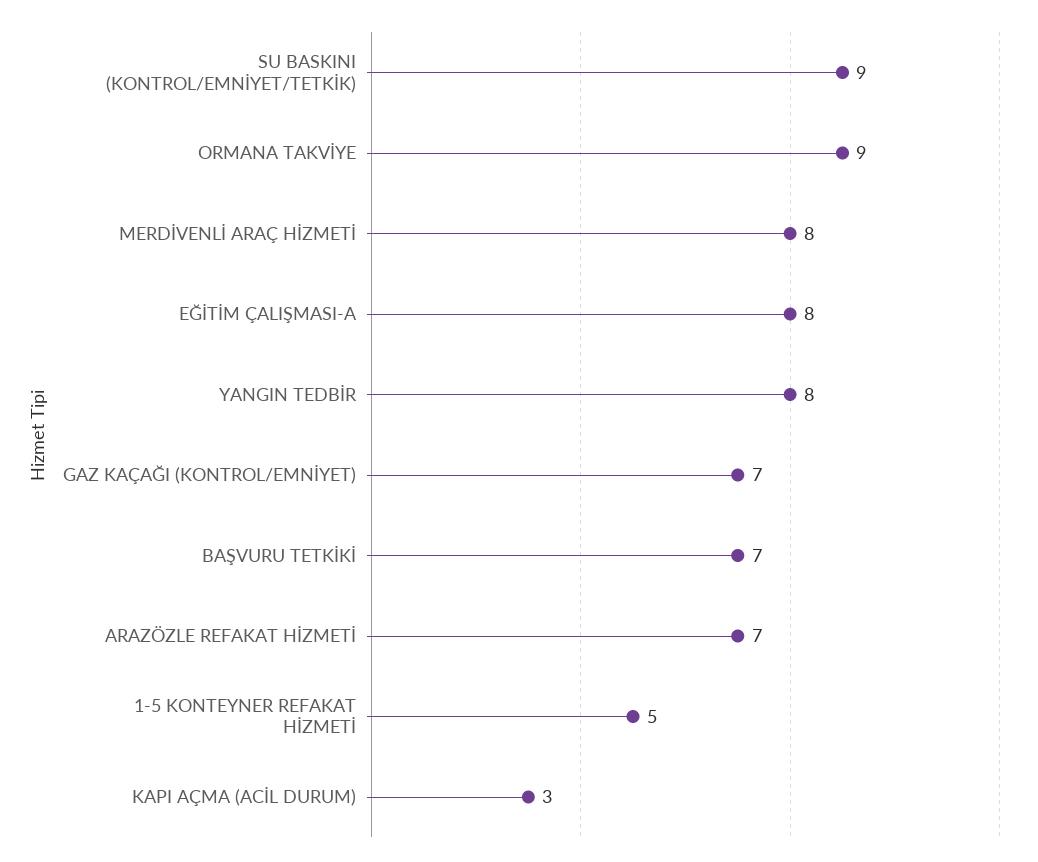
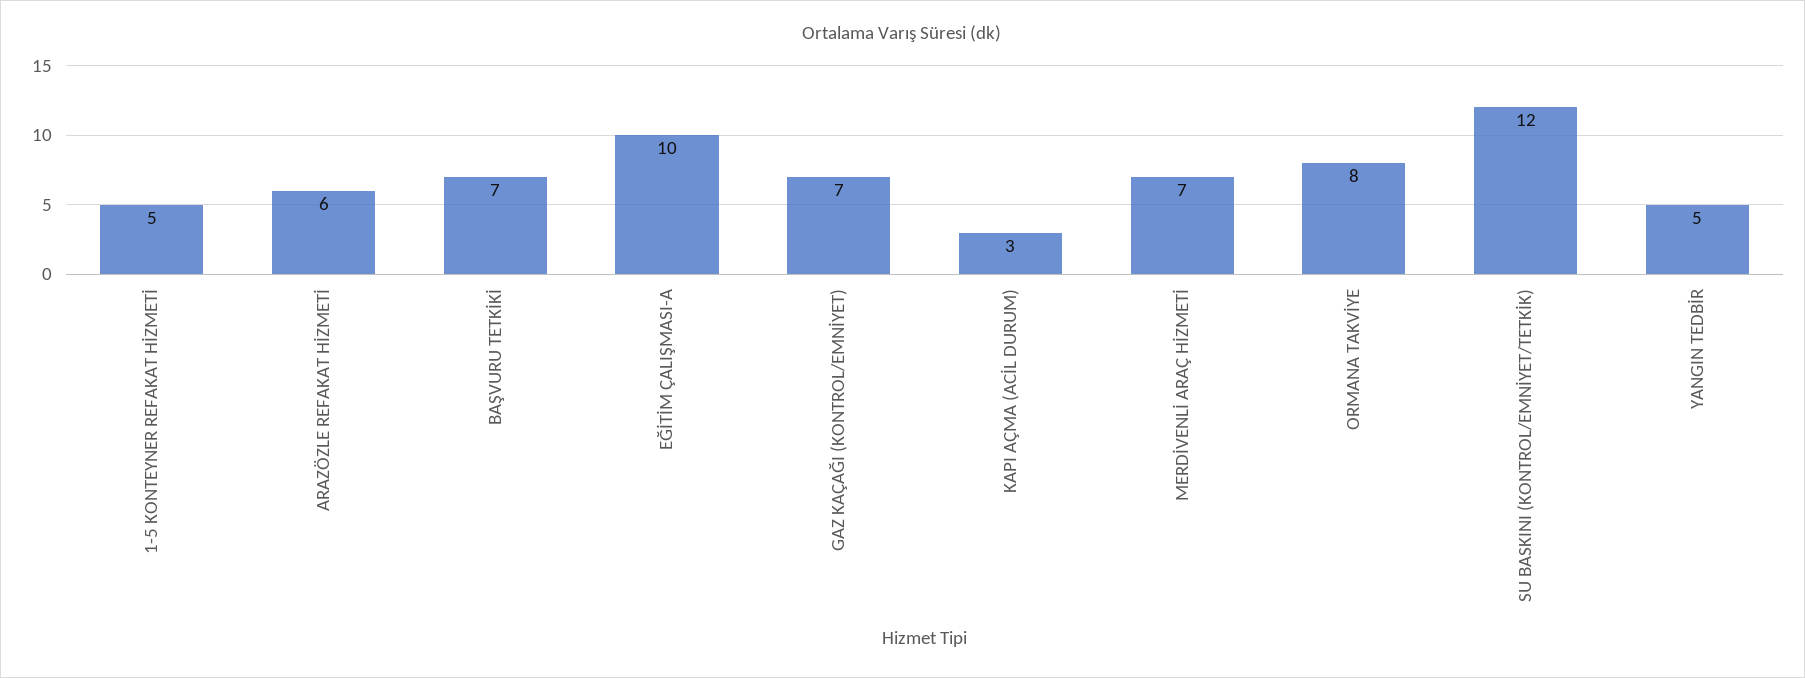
  {
-   "SU BASKINI (KONTROL/EMNİYET/TETKİK)": 9,
+   "SU BASKINI (KONTROL/EMNİYET/TETKİK)": 12,
-   "ORMANA TAKVİYE": 9,
+   "ORMANA TAKVİYE": 8,
-   "MERDİVENLİ ARAÇ HİZMETİ": 8,
+   "MERDİVENLİ ARAÇ HİZMETİ": 7,
-   "EĞİTİM ÇALIŞMASI-A": 8,
+   "EĞİTİM ÇALIŞMASI-A": 10,
-   "YANGIN TEDBİR": 8,
+   "YANGIN TEDBİR": 5,
    "GAZ KAÇAĞI (KONTROL/EMNİYET)": 7,
    "BAŞVURU TETKİKİ": 7,
-   "ARAZÖZLE REFAKAT HİZMETİ": 7,
+   "ARAZÖZLE REFAKAT HİZMETİ": 6,
    "1-5 KONTEYNER REFAKAT HİZMETİ": 5,
    "KAPI AÇMA (ACİL DURUM)": 3
  }

